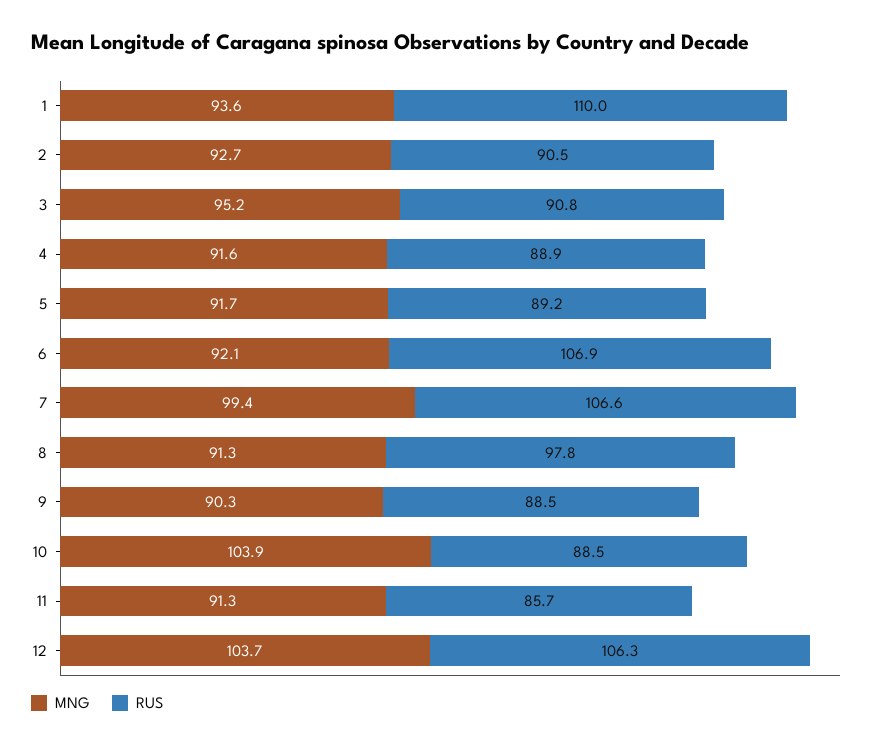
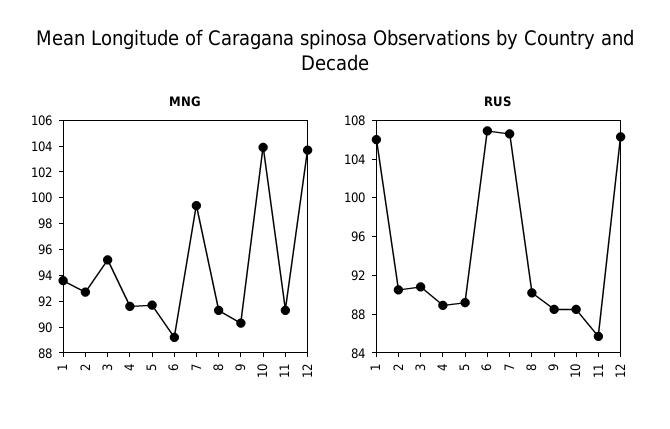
  {
    "MNG": {
      "1": 93.6,
      "2": 92.7,
      "3": 95.2,
      "4": 91.6,
      "5": 91.7,
-     "6": 92.1,
+     "6": 89,
      "7": 99.4,
      "8": 91.3,
      "9": 90.3,
      "10": 103.9,
      "11": 91.3,
      "12": 103.7
    },
    "RUS": {
-     "1": 110,
+     "1": 106,
      "2": 90.5,
      "3": 90.8,
      "4": 88.9,
      "5": 89.2,
      "6": 106.9,
      "7": 106.6,
-     "8": 97.8,
+     "8": 90,
      "9": 88.5,
      "10": 88.5,
      "11": 85.7,
      "12": 106.3
    }
  }

